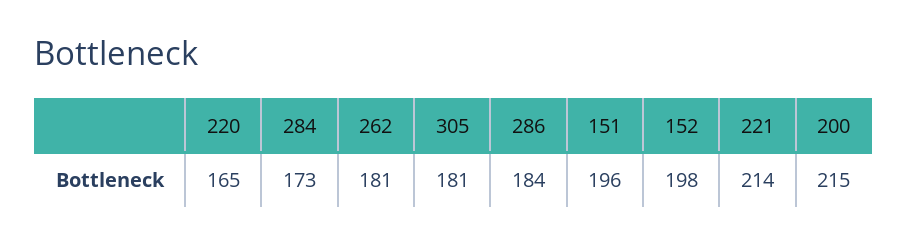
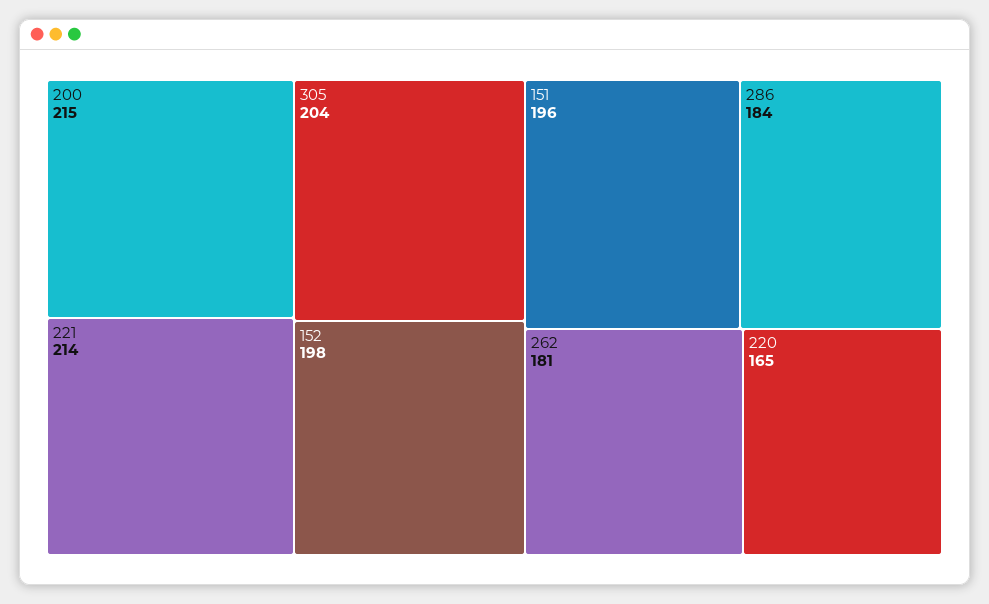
  {
    "220": 165,
-   "284": 173,
    "262": 181,
-   "305": 181,
+   "305": 204,
    "286": 184,
    "151": 196,
    "152": 198,
    "221": 214,
    "200": 215
  }

